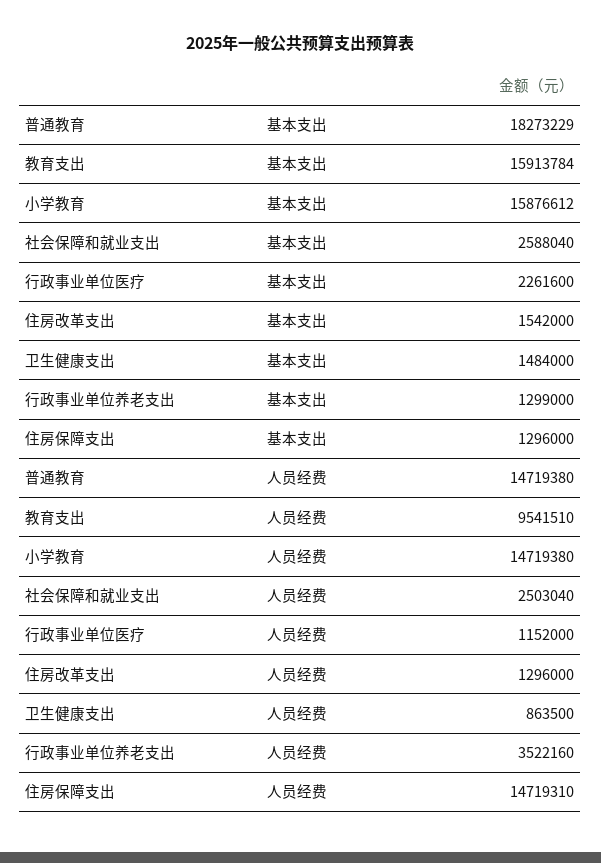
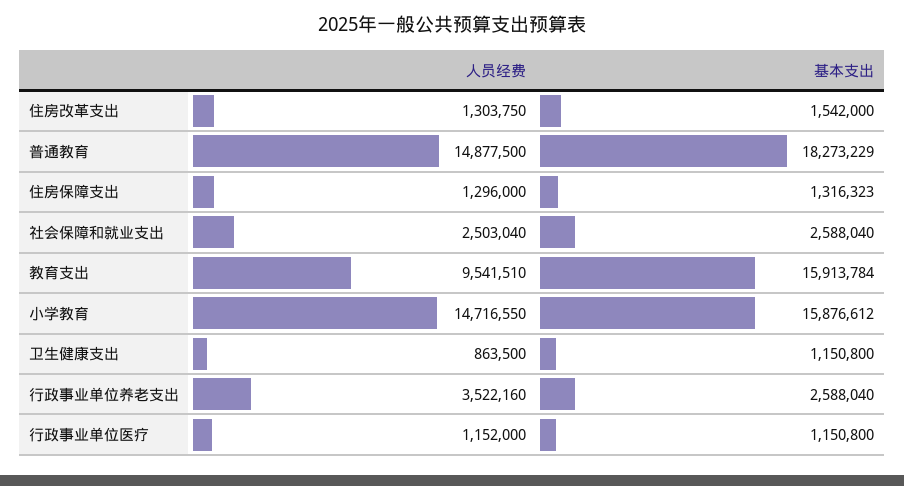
  {
    "普通教育": {
      "基本支出": 18273229,
-     "人员经费": 14719380
+     "人员经费": 14877500
    },
    "教育支出": {
      "基本支出": 15913784,
      "人员经费": 9541510
    },
    "小学教育": {
      "基本支出": 15876612,
-     "人员经费": 14719380
+     "人员经费": 14716550
    },
    "社会保障和就业支出": {
      "基本支出": 2588040,
      "人员经费": 2503040
    },
    "行政事业单位医疗": {
-     "基本支出": 2261600,
+     "基本支出": 1150800,
      "人员经费": 1152000
    },
    "住房改革支出": {
      "基本支出": 1542000,
-     "人员经费": 1296000
+     "人员经费": 1303750
    },
    "卫生健康支出": {
-     "基本支出": 1484000,
+     "基本支出": 1150800,
      "人员经费": 863500
    },
    "行政事业单位养老支出": {
-     "基本支出": 1299000,
+     "基本支出": 2588040,
      "人员经费": 3522160
    },
    "住房保障支出": {
-     "基本支出": 1296000,
+     "基本支出": 1316323,
-     "人员经费": 14719310
+     "人员经费": 1296000
    }
  }

